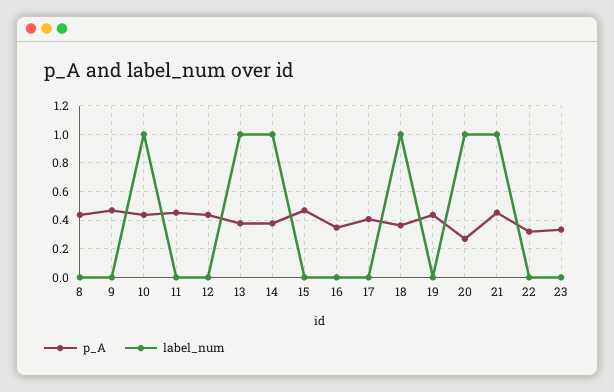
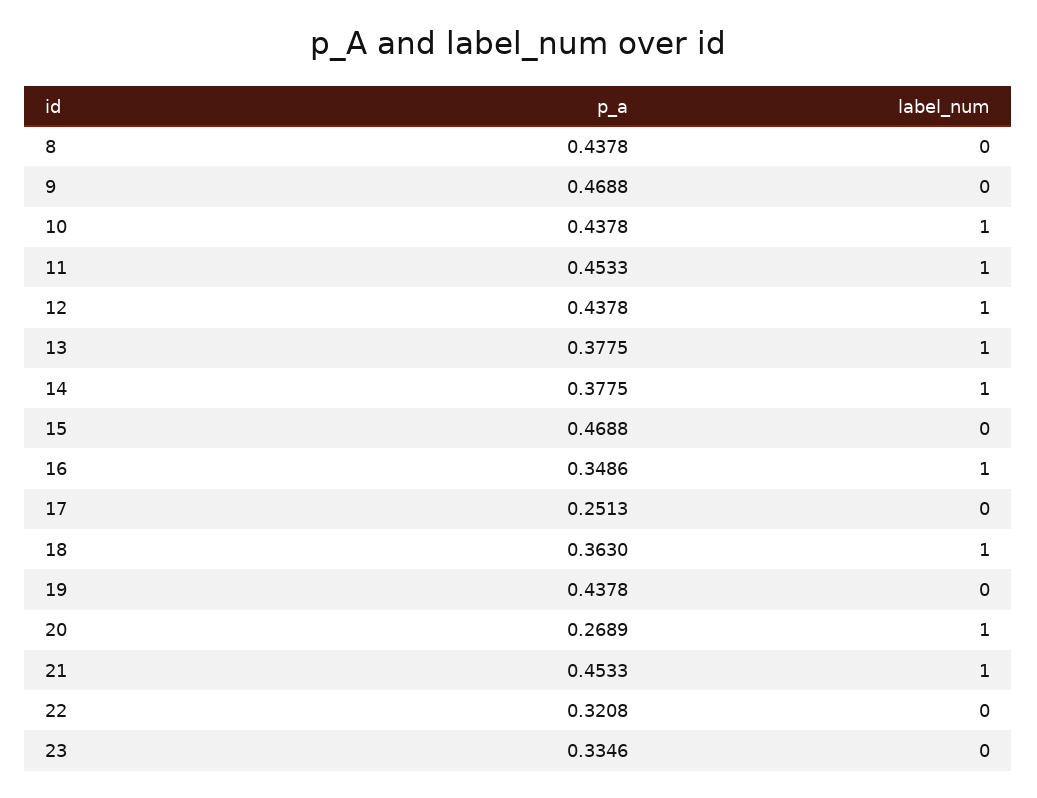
  {
    "p_A": {
      "8": 0.4378,
      "9": 0.4688,
      "10": 0.4378,
      "11": 0.4533,
      "12": 0.4378,
      "13": 0.3775,
      "14": 0.3775,
      "15": 0.4688,
      "16": 0.3486,
-     "17": 0.4,
+     "17": 0.2513,
      "18": 0.363,
      "19": 0.4378,
      "20": 0.2689,
      "21": 0.4533,
      "22": 0.3208,
      "23": 0.3346
    },
    "label_num": {
      "8": 0,
      "9": 0,
      "10": 1,
-     "11": 0,
+     "11": 1,
-     "12": 0,
+     "12": 1,
      "13": 1,
      "14": 1,
      "15": 0,
-     "16": 0,
+     "16": 1,
      "17": 0,
      "18": 1,
      "19": 0,
      "20": 1,
      "21": 1,
      "22": 0,
      "23": 0
    }
  }

